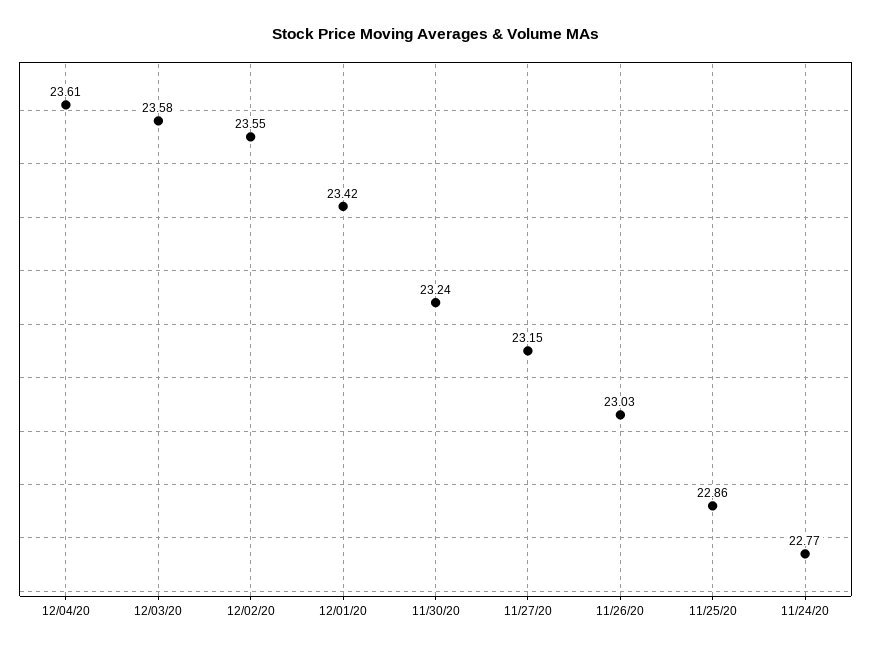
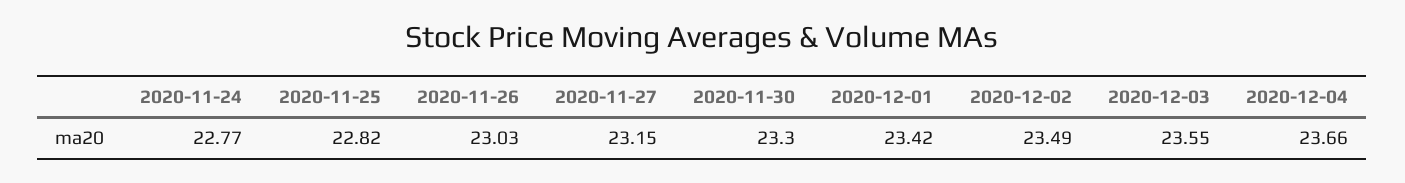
  {
-   "12/04/20": 23.61,
+   "12/04/20": 23.66,
-   "12/03/20": 23.58,
+   "12/03/20": 23.55,
-   "12/02/20": 23.55,
+   "12/02/20": 23.49,
    "12/01/20": 23.42,
-   "11/30/20": 23.24,
+   "11/30/20": 23.3,
    "11/27/20": 23.15,
    "11/26/20": 23.03,
-   "11/25/20": 22.86,
+   "11/25/20": 22.82,
    "11/24/20": 22.77
  }

